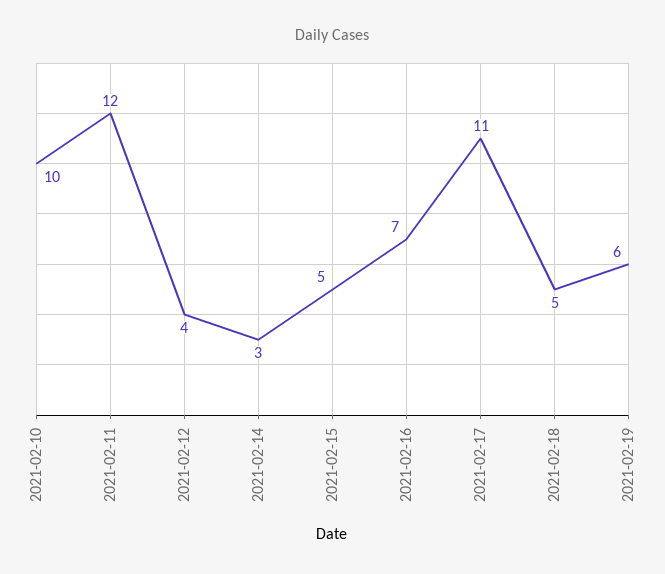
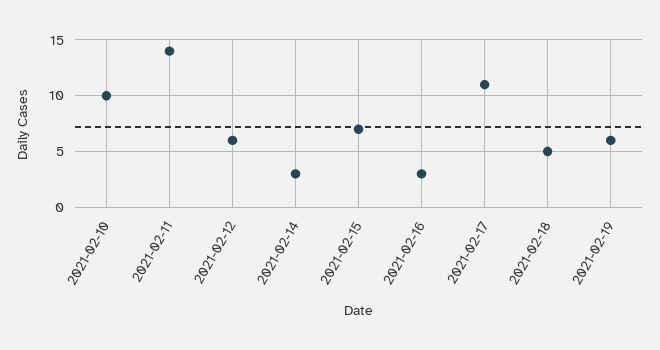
  {
    "2021-02-10": 10,
-   "2021-02-11": 12,
+   "2021-02-11": 14,
-   "2021-02-12": 4,
+   "2021-02-12": 6,
    "2021-02-14": 3,
-   "2021-02-15": 5,
+   "2021-02-15": 7,
-   "2021-02-16": 7,
+   "2021-02-16": 3,
    "2021-02-17": 11,
    "2021-02-18": 5,
    "2021-02-19": 6
  }

